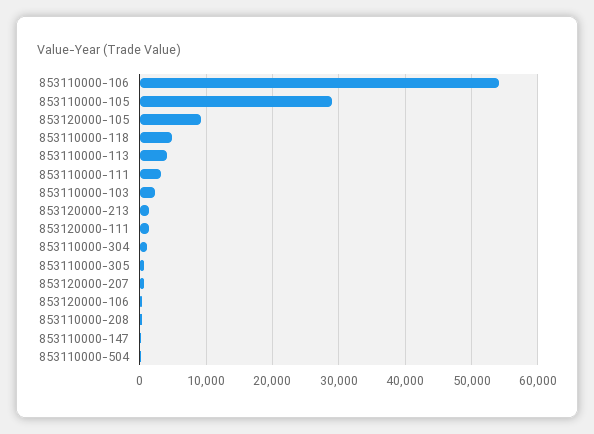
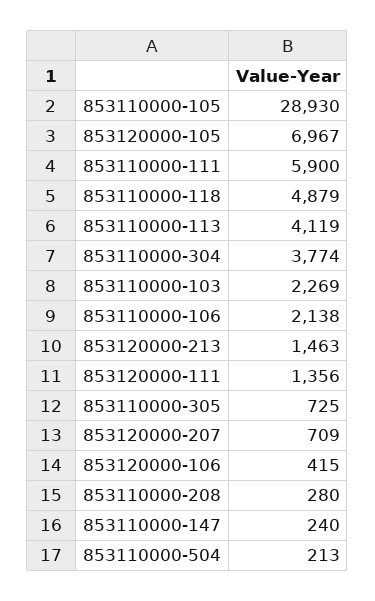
  {
-   "853110000-106": 54000,
+   "853110000-106": 2138,
    "853110000-105": 28930,
-   "853120000-105": 9000,
+   "853120000-105": 6967,
    "853110000-118": 4879,
    "853110000-113": 4119,
-   "853110000-111": 3000,
+   "853110000-111": 5900,
    "853110000-103": 2269,
    "853120000-213": 1463,
    "853120000-111": 1356,
-   "853110000-304": 1000,
+   "853110000-304": 3774,
    "853110000-305": 725,
    "853120000-207": 709,
    "853120000-106": 415,
    "853110000-208": 280,
    "853110000-147": 240,
    "853110000-504": 213
  }

